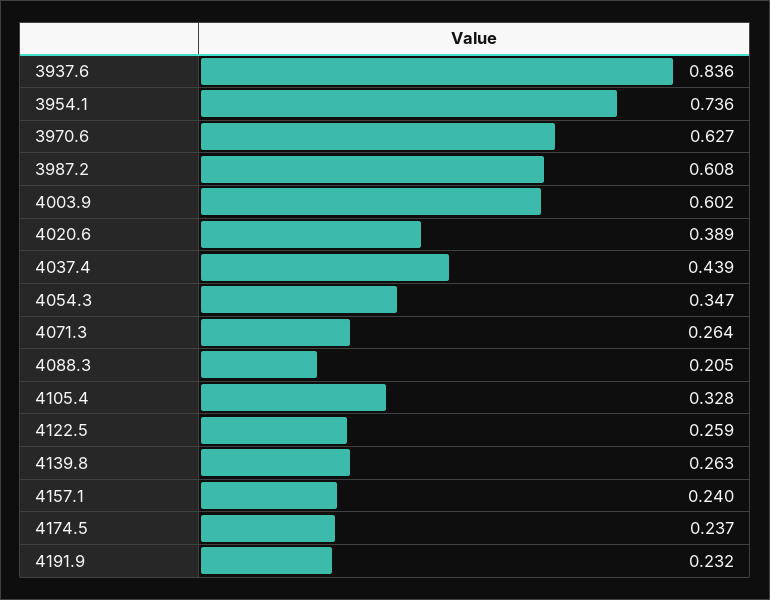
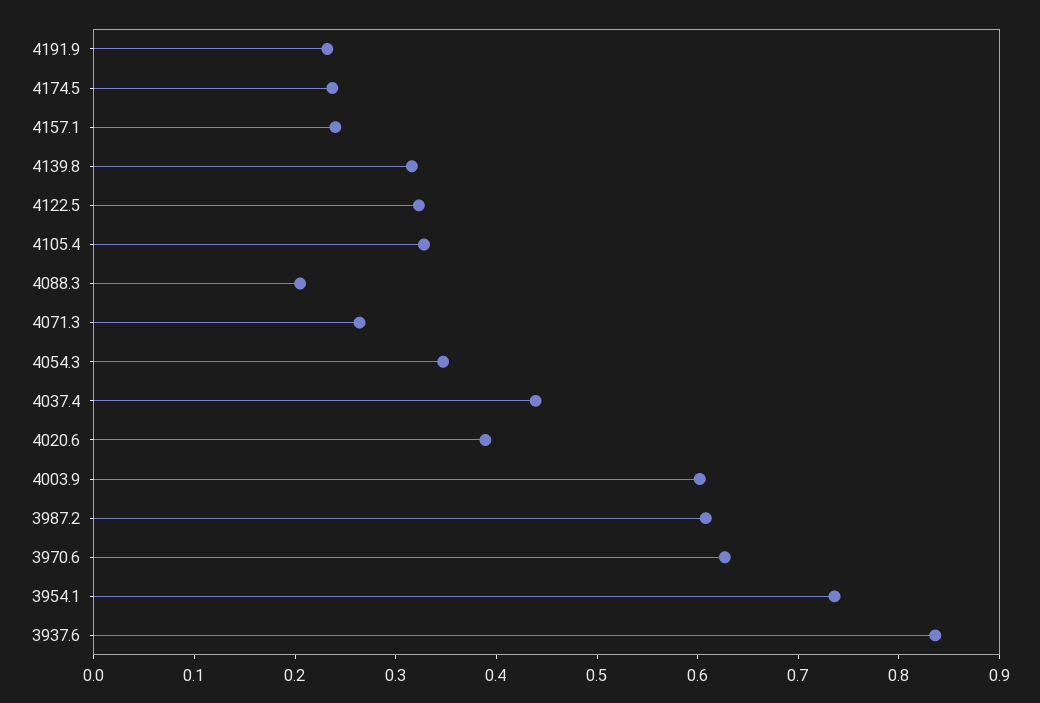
  {
    "3937.6": 0.836,
    "3954.1": 0.736,
    "3970.6": 0.627,
    "3987.2": 0.608,
    "4003.9": 0.602,
    "4020.6": 0.389,
    "4037.4": 0.439,
    "4054.3": 0.347,
    "4071.3": 0.264,
    "4088.3": 0.205,
    "4105.4": 0.328,
-   "4122.5": 0.259,
+   "4122.5": 0.32,
-   "4139.8": 0.263,
+   "4139.8": 0.32,
    "4157.1": 0.24,
    "4174.5": 0.237,
    "4191.9": 0.232
  }

